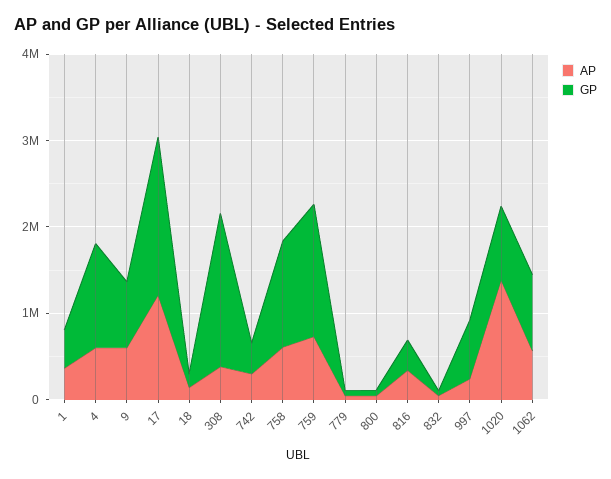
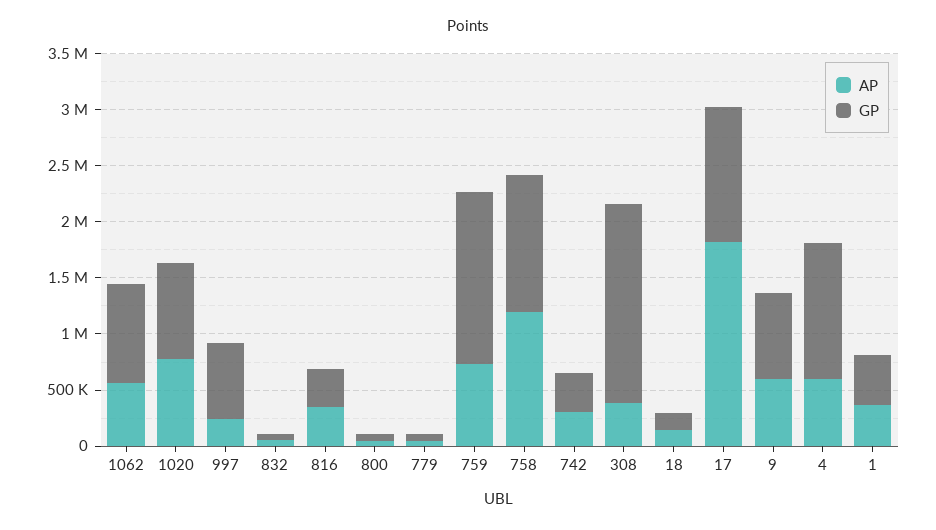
  {
    "AP": {
      "1": 400000,
      "4": 600000,
      "9": 600000,
-     "17": 1200000,
+     "17": 1800000,
      "18": 100000,
      "308": 400000,
      "742": 300000,
-     "758": 600000,
+     "758": 1200000,
      "759": 700000,
      "779": 0,
      "800": 0,
      "816": 300000,
      "832": 0,
      "997": 200000,
-     "1020": 1400000,
+     "1020": 800000,
      "1062": 600000
    },
    "GP": {
      "1": 400000,
      "4": 1200000,
      "9": 800000,
-     "17": 1800000,
+     "17": 1200000,
      "18": 200000,
      "308": 1800000,
      "742": 400000,
      "758": 1200000,
      "759": 1500000,
      "779": 100000,
      "800": 100000,
      "816": 300000,
      "832": 100000,
      "997": 700000,
      "1020": 900000,
      "1062": 900000
    }
  }

